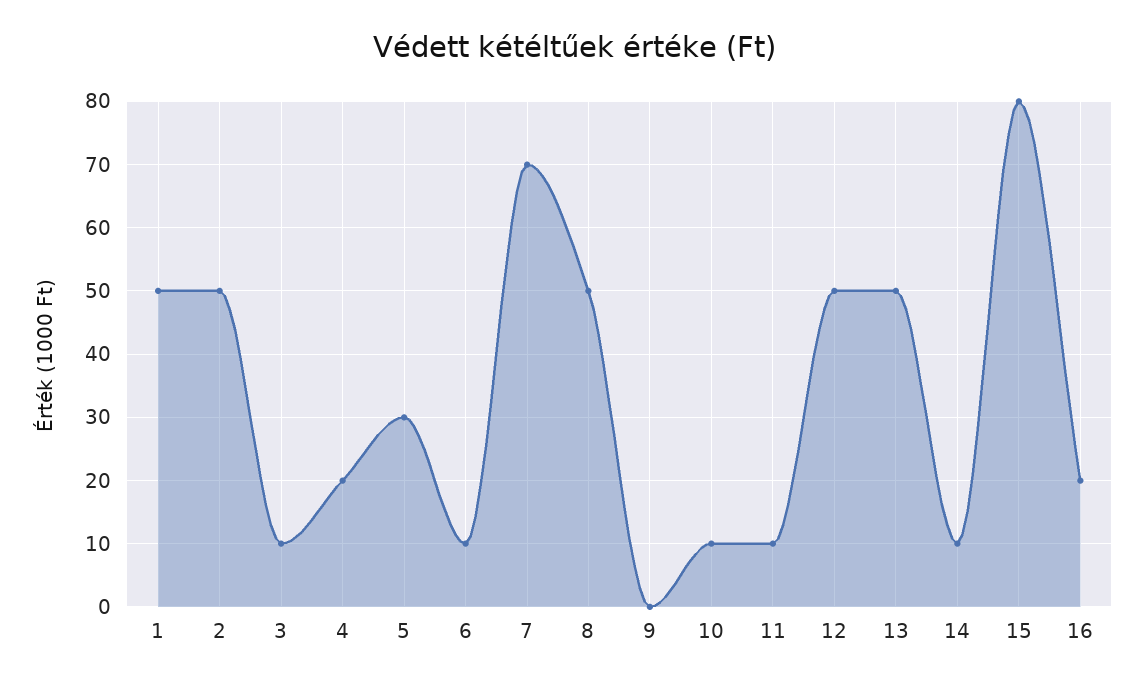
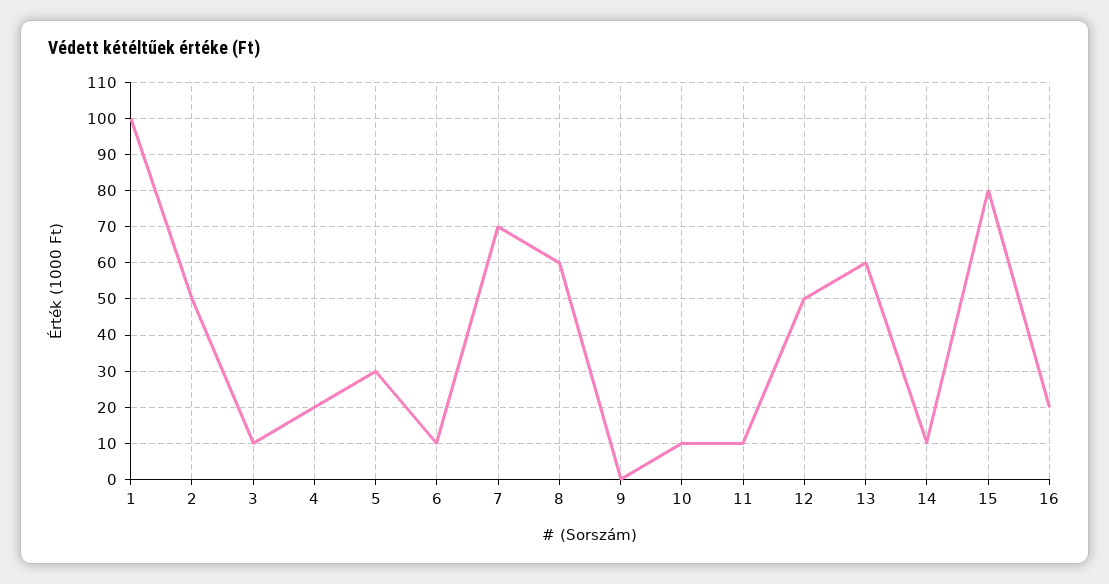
  {
-   "1": 50,
+   "1": 100,
    "2": 50,
    "3": 10,
    "4": 20,
    "5": 30,
    "6": 10,
    "7": 70,
-   "8": 50,
+   "8": 60,
    "9": 0,
    "10": 10,
    "11": 10,
    "12": 50,
-   "13": 50,
+   "13": 60,
    "14": 10,
    "15": 80,
    "16": 20
  }

